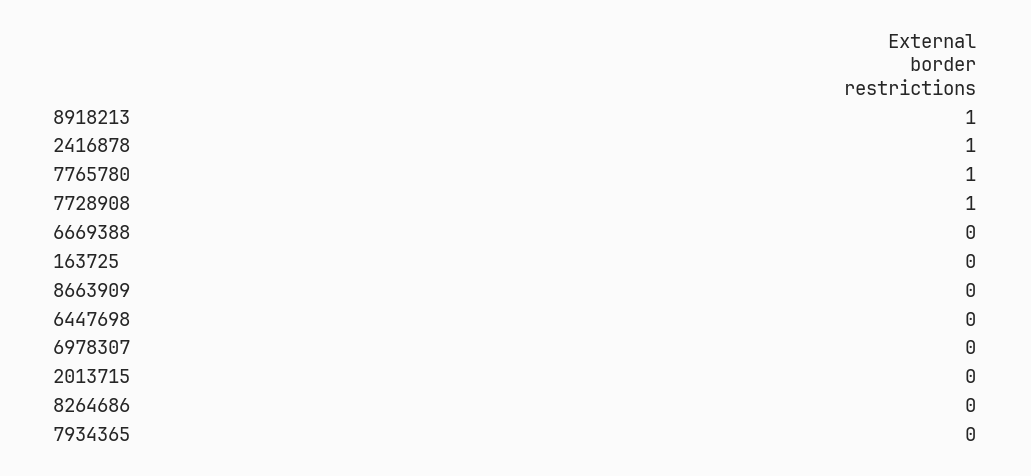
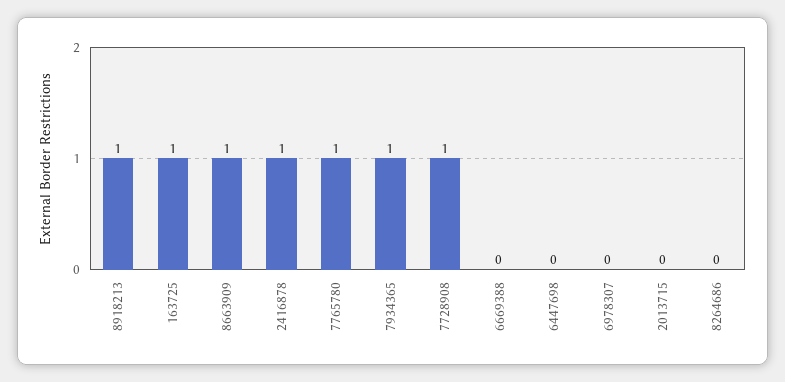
  {
    "8918213": 1,
    "2416878": 1,
    "7765780": 1,
    "7728908": 1,
    "6669388": 0,
-   "163725": 0,
+   "163725": 1,
-   "8663909": 0,
+   "8663909": 1,
    "6447698": 0,
    "6978307": 0,
    "2013715": 0,
    "8264686": 0,
-   "7934365": 0
+   "7934365": 1
  }

